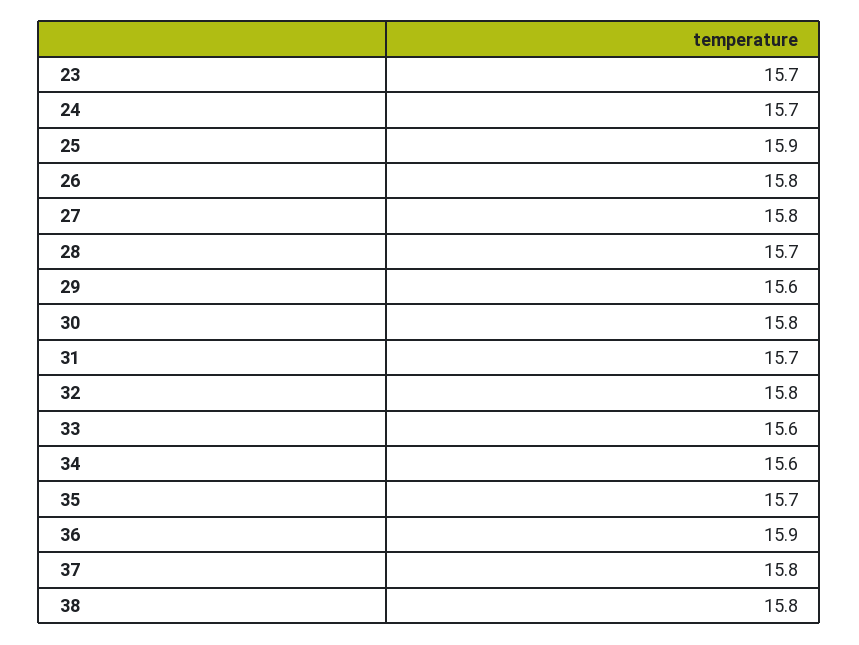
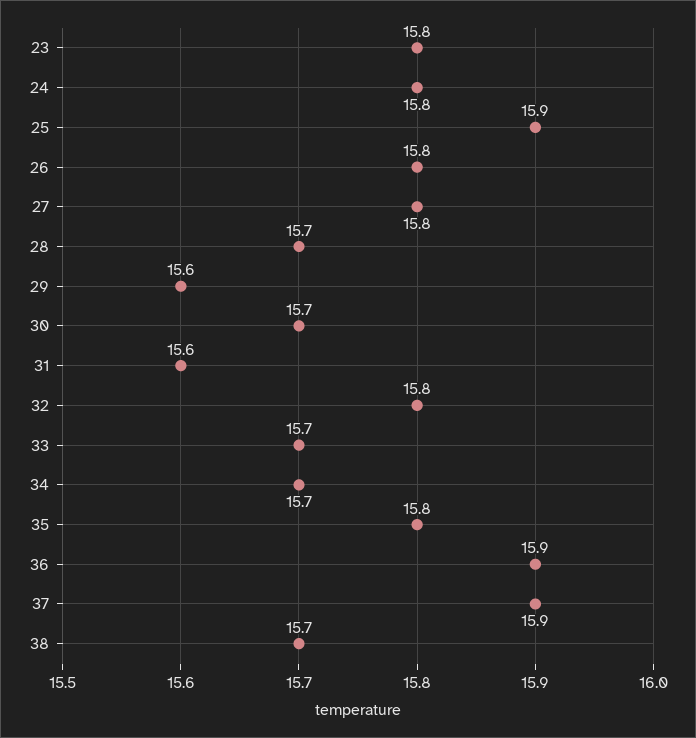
  {
-   "23": 15.7,
+   "23": 15.8,
-   "24": 15.7,
+   "24": 15.8,
    "25": 15.9,
    "26": 15.8,
    "27": 15.8,
    "28": 15.7,
    "29": 15.6,
-   "30": 15.8,
+   "30": 15.7,
-   "31": 15.7,
+   "31": 15.6,
    "32": 15.8,
-   "33": 15.6,
+   "33": 15.7,
-   "34": 15.6,
+   "34": 15.7,
-   "35": 15.7,
+   "35": 15.8,
    "36": 15.9,
-   "37": 15.8,
+   "37": 15.9,
-   "38": 15.8
+   "38": 15.7
  }

